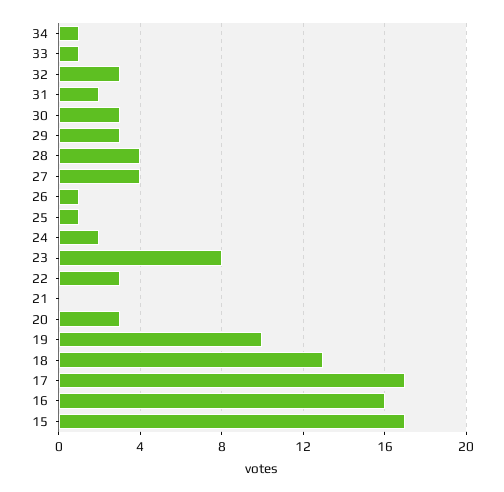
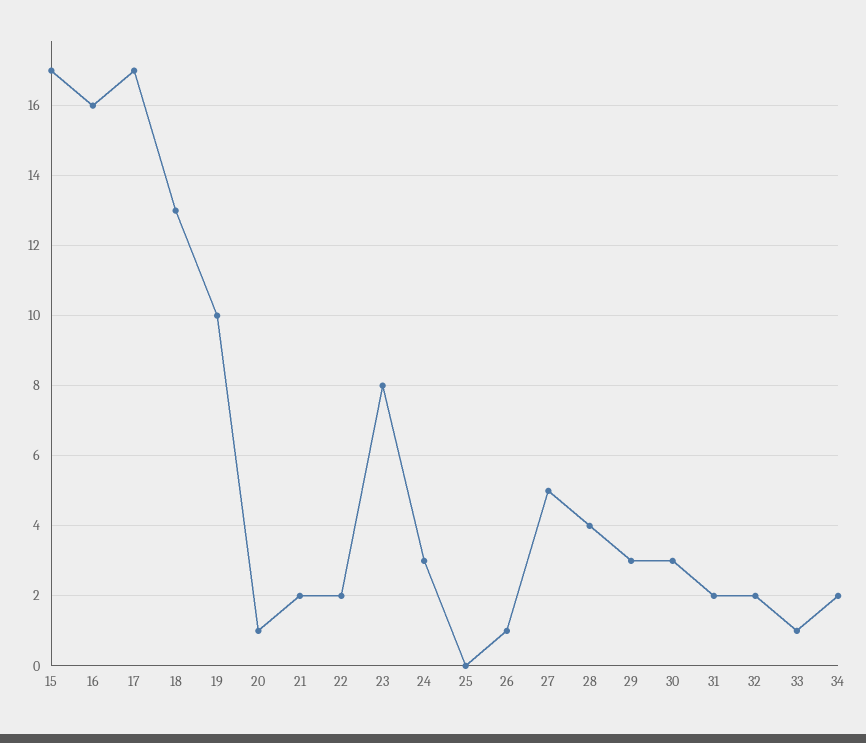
  {
-   "34": 1,
+   "34": 2,
    "33": 1,
-   "32": 3,
+   "32": 2,
    "31": 2,
    "30": 3,
    "29": 3,
    "28": 4,
-   "27": 4,
+   "27": 5,
    "26": 1,
-   "25": 1,
+   "25": 0,
-   "24": 2,
+   "24": 3,
    "23": 8,
-   "22": 3,
+   "22": 2,
-   "21": 0,
+   "21": 2,
-   "20": 3,
+   "20": 1,
    "19": 10,
    "18": 13,
    "17": 17,
    "16": 16,
    "15": 17
  }

